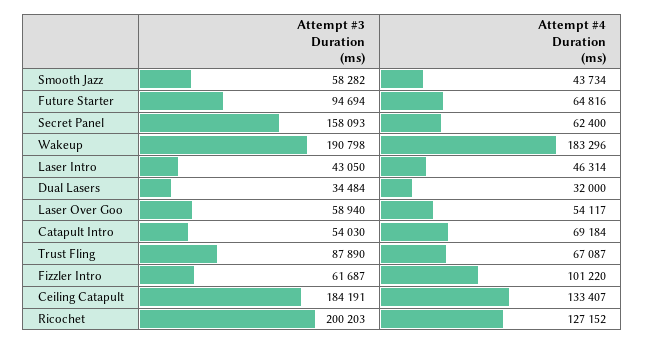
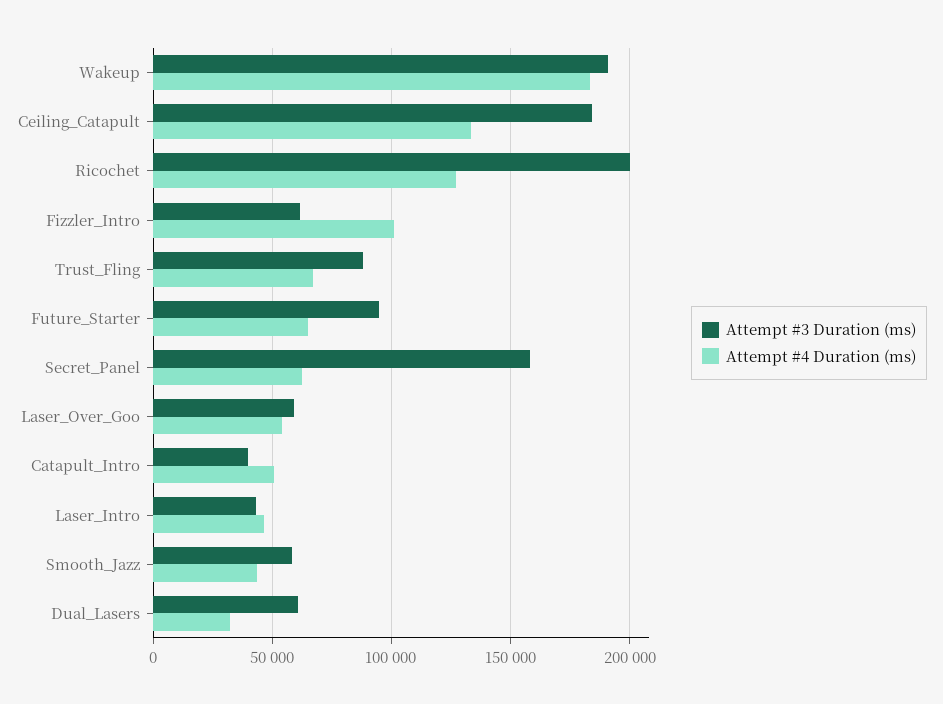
  {
    "Attempt #3 Duration (ms)": {
      "Smooth Jazz": 58282,
      "Future Starter": 94694,
      "Secret Panel": 158093,
      "Wakeup": 190798,
      "Laser Intro": 43050,
-     "Dual Lasers": 34484,
+     "Dual Lasers": 60000,
      "Laser Over Goo": 58940,
-     "Catapult Intro": 54030,
+     "Catapult Intro": 40000,
      "Trust Fling": 87890,
      "Fizzler Intro": 61687,
      "Ceiling Catapult": 184191,
      "Ricochet": 200203
    },
    "Attempt #4 Duration (ms)": {
      "Smooth Jazz": 43734,
      "Future Starter": 64816,
      "Secret Panel": 62400,
      "Wakeup": 183296,
      "Laser Intro": 46314,
      "Dual Lasers": 32000,
      "Laser Over Goo": 54117,
-     "Catapult Intro": 69184,
+     "Catapult Intro": 50000,
      "Trust Fling": 67087,
      "Fizzler Intro": 101220,
      "Ceiling Catapult": 133407,
      "Ricochet": 127152
    }
  }

